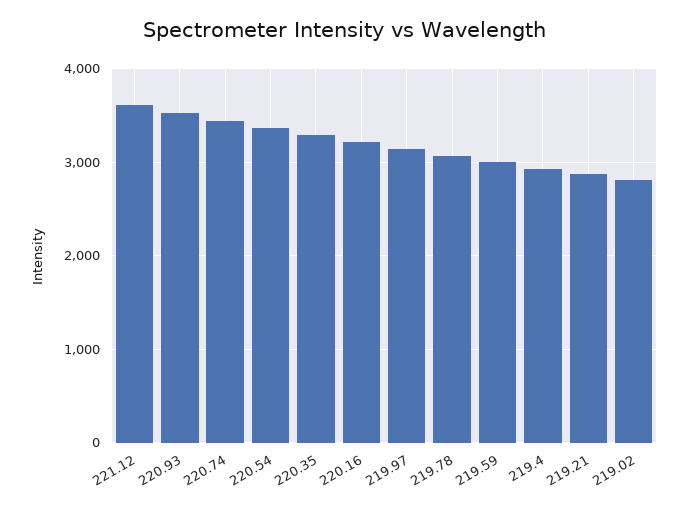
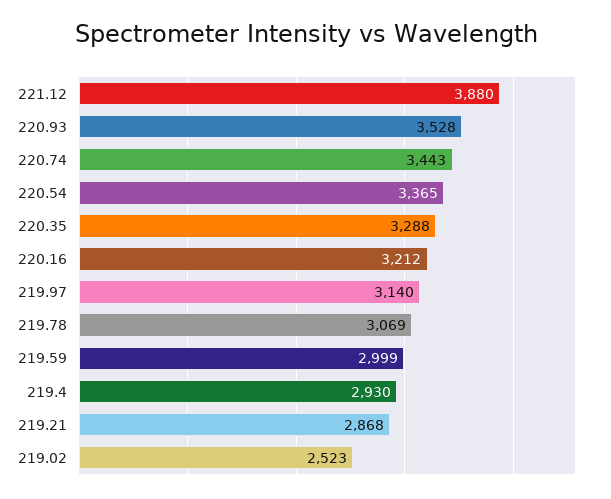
  {
-   "221.12": 3600,
+   "221.12": 3880,
    "220.93": 3528,
    "220.74": 3443,
    "220.54": 3365,
    "220.35": 3288,
    "220.16": 3212,
    "219.97": 3140,
    "219.78": 3069,
    "219.59": 2999,
    "219.4": 2930,
    "219.21": 2868,
-   "219.02": 2800
+   "219.02": 2523
  }

